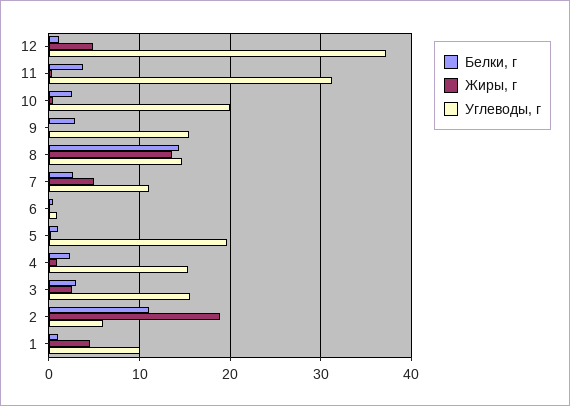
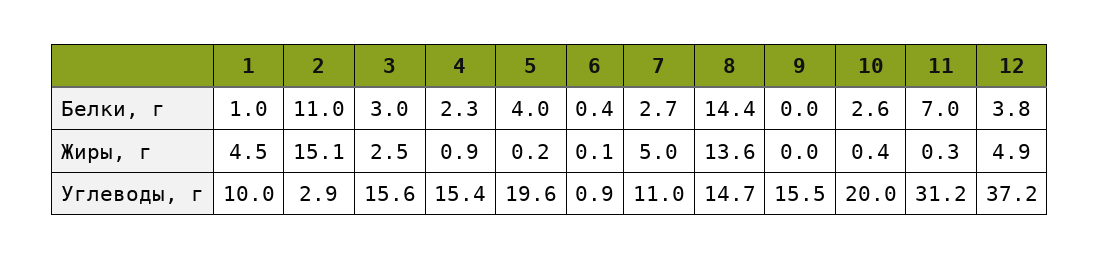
  {
    "Белки, г": {
-     "12": 1,
+     "12": 3.8,
-     "11": 4,
+     "11": 7,
      "10": 2.6,
-     "9": 3,
+     "9": 0,
      "8": 14.4,
      "7": 2.7,
      "6": 0.4,
-     "5": 1,
+     "5": 4,
      "4": 2.3,
      "3": 3,
      "2": 11,
      "1": 1
    },
    "Жиры, г": {
      "12": 4.9,
      "11": 0.3,
      "10": 0.4,
      "9": 0,
      "8": 13.6,
      "7": 5,
      "6": 0.1,
      "5": 0.2,
      "4": 0.9,
      "3": 2.5,
-     "2": 19,
+     "2": 15.1,
      "1": 4.5
    },
    "Углеводы, г": {
      "12": 37.2,
      "11": 31.2,
      "10": 20,
      "9": 15.5,
      "8": 14.7,
      "7": 11,
      "6": 0.9,
      "5": 19.6,
      "4": 15.4,
      "3": 15.6,
-     "2": 6,
+     "2": 2.9,
      "1": 10
    }
  }

